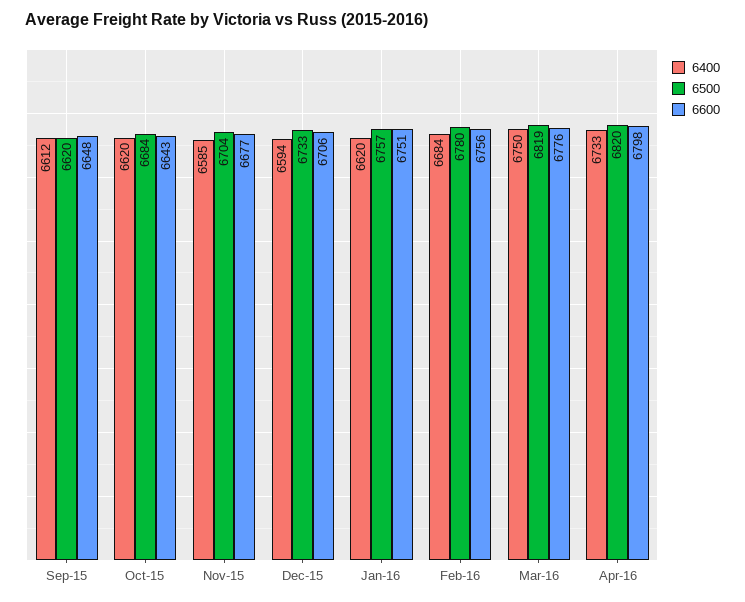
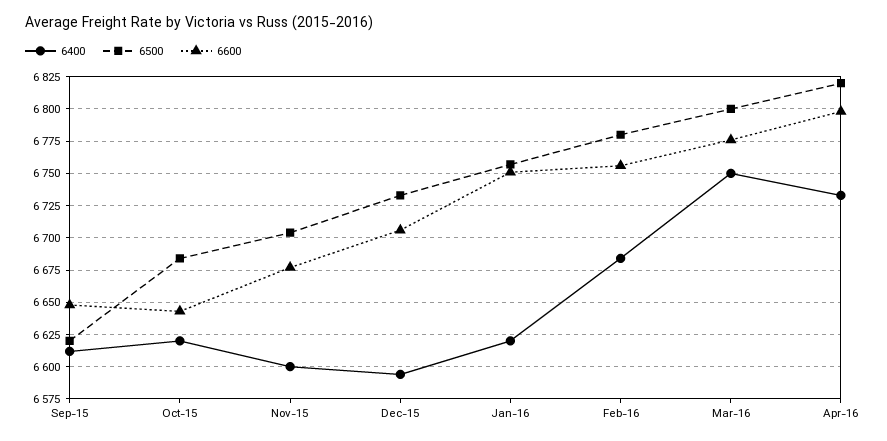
  {
    "6400": {
      "Sep-15": 6612,
      "Oct-15": 6620,
-     "Nov-15": 6585,
+     "Nov-15": 6600,
      "Dec-15": 6594,
      "Jan-16": 6620,
      "Feb-16": 6684,
      "Mar-16": 6750,
      "Apr-16": 6733
    },
    "6500": {
      "Sep-15": 6620,
      "Oct-15": 6684,
      "Nov-15": 6704,
      "Dec-15": 6733,
      "Jan-16": 6757,
      "Feb-16": 6780,
-     "Mar-16": 6819,
+     "Mar-16": 6800,
      "Apr-16": 6820
    },
    "6600": {
      "Sep-15": 6648,
      "Oct-15": 6643,
      "Nov-15": 6677,
      "Dec-15": 6706,
      "Jan-16": 6751,
      "Feb-16": 6756,
      "Mar-16": 6776,
      "Apr-16": 6798
    }
  }

